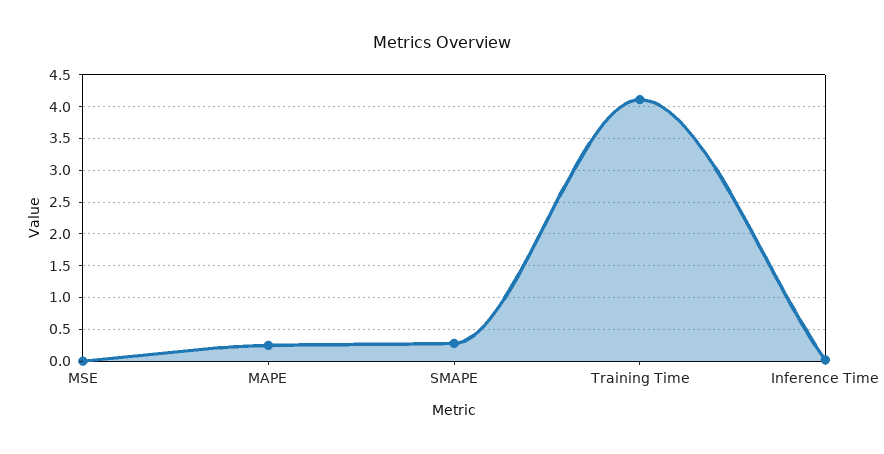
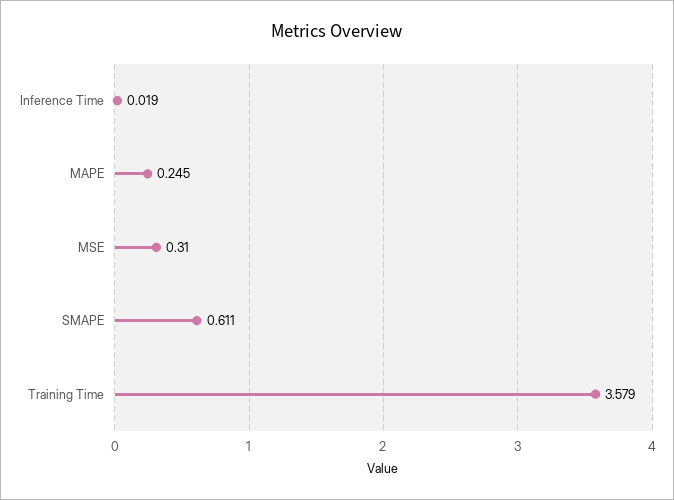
  {
-   "MSE": 0,
+   "MSE": 0.31,
    "MAPE": 0.245,
-   "SMAPE": 0.3,
+   "SMAPE": 0.611,
-   "Training Time": 4.1,
+   "Training Time": 3.579,
    "Inference Time": 0.019
  }

